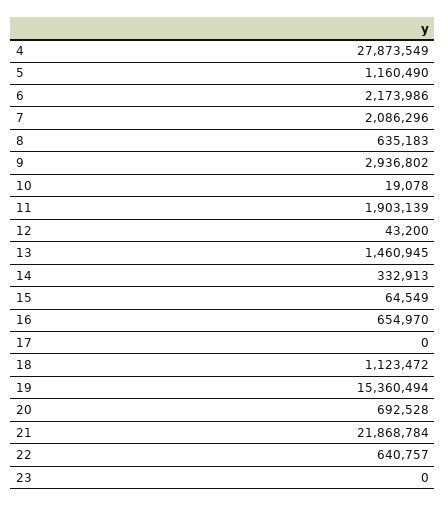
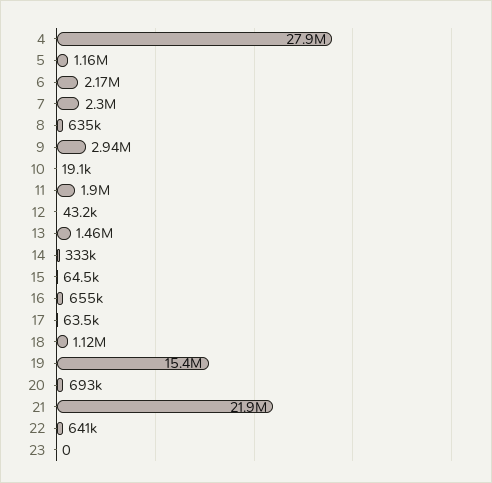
  {
    "4": 27873549,
    "5": 1160490,
    "6": 2173986,
-   "7": 2086296,
+   "7": 2300000,
    "8": 635183,
    "9": 2936802,
    "10": 19078,
    "11": 1903139,
    "12": 43200,
    "13": 1460945,
    "14": 332913,
    "15": 64549,
    "16": 654970,
-   "17": 0,
+   "17": 63500,
    "18": 1123472,
    "19": 15360494,
    "20": 692528,
    "21": 21868784,
    "22": 640757,
    "23": 0
  }

